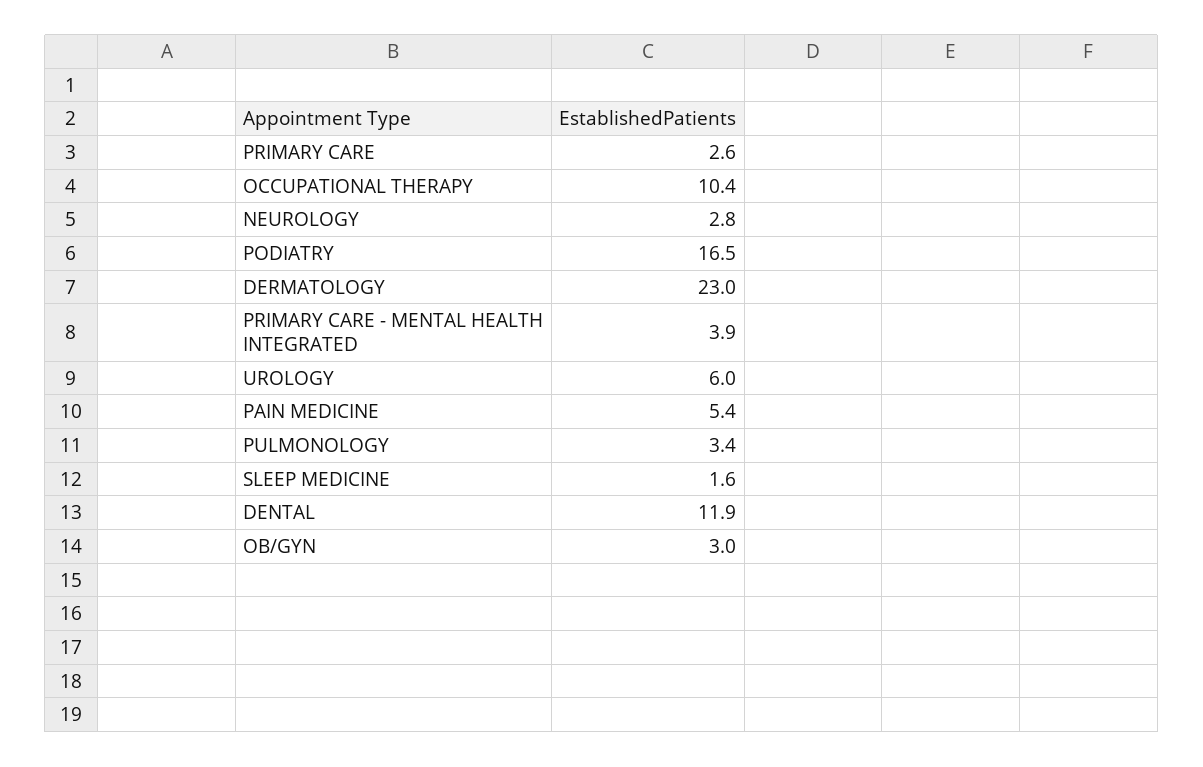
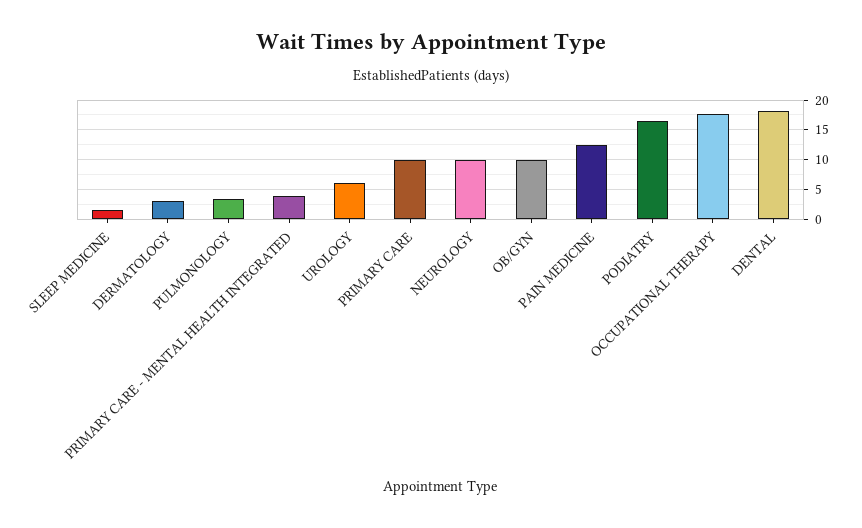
  {
-   "PRIMARY CARE": 2.6,
+   "PRIMARY CARE": 10,
-   "OCCUPATIONAL THERAPY": 10.4,
+   "OCCUPATIONAL THERAPY": 17.5,
-   "NEUROLOGY": 2.8,
+   "NEUROLOGY": 10,
    "PODIATRY": 16.5,
-   "DERMATOLOGY": 23,
+   "DERMATOLOGY": 2.5,
    "PRIMARY CARE - MENTAL HEALTH INTEGRATED": 3.9,
    "UROLOGY": 6,
-   "PAIN MEDICINE": 5.4,
+   "PAIN MEDICINE": 12.5,
    "PULMONOLOGY": 3.4,
    "SLEEP MEDICINE": 1.6,
-   "DENTAL": 11.9,
+   "DENTAL": 17.5,
-   "OB/GYN": 3
+   "OB/GYN": 10
  }

